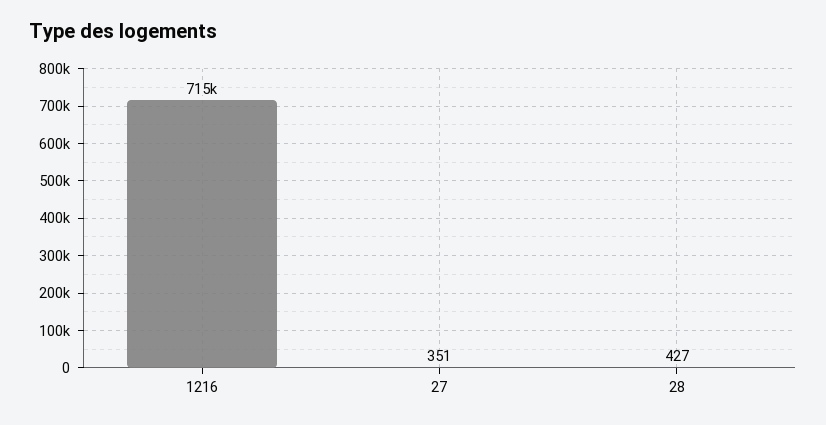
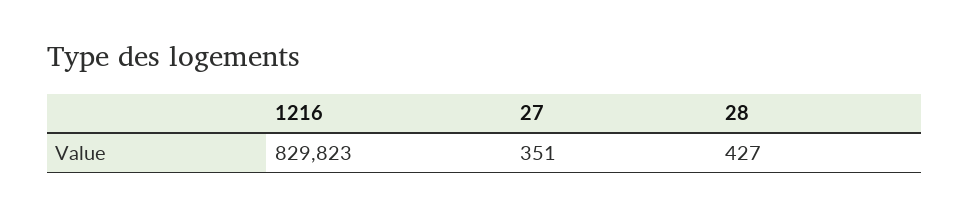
  {
-   "1216": 715000,
+   "1216": 829823,
    "27": 351,
    "28": 427
  }

